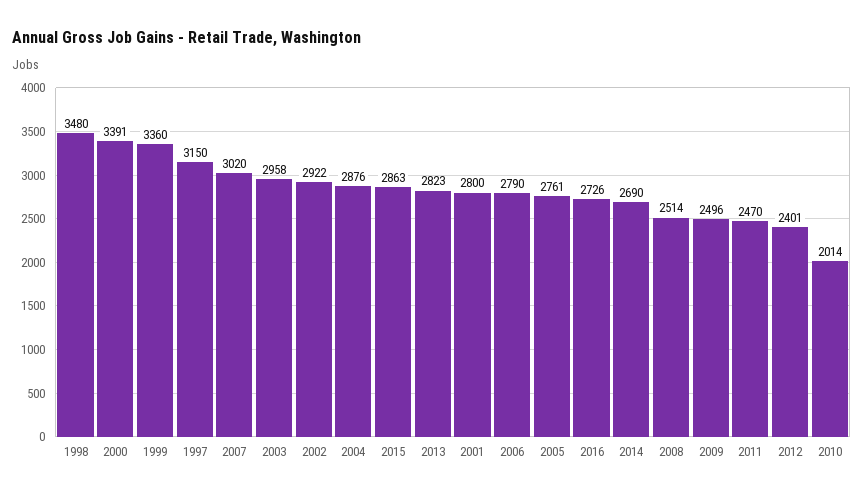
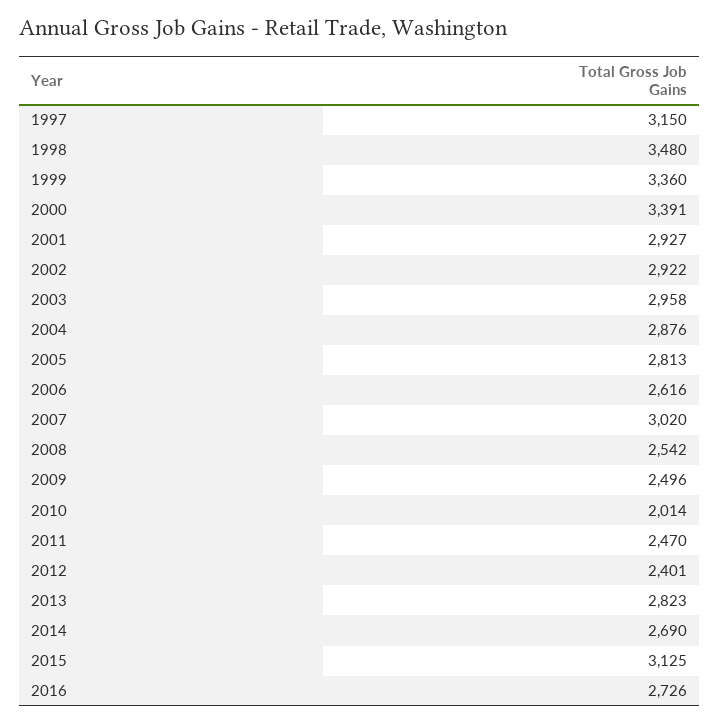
  {
    "1998": 3480,
    "2000": 3391,
    "1999": 3360,
    "1997": 3150,
    "2007": 3020,
    "2003": 2958,
    "2002": 2922,
    "2004": 2876,
-   "2015": 2863,
+   "2015": 3125,
    "2013": 2823,
-   "2001": 2800,
+   "2001": 2927,
-   "2006": 2790,
+   "2006": 2616,
-   "2005": 2761,
+   "2005": 2813,
    "2016": 2726,
    "2014": 2690,
-   "2008": 2514,
+   "2008": 2542,
    "2009": 2496,
    "2011": 2470,
    "2012": 2401,
    "2010": 2014
  }

